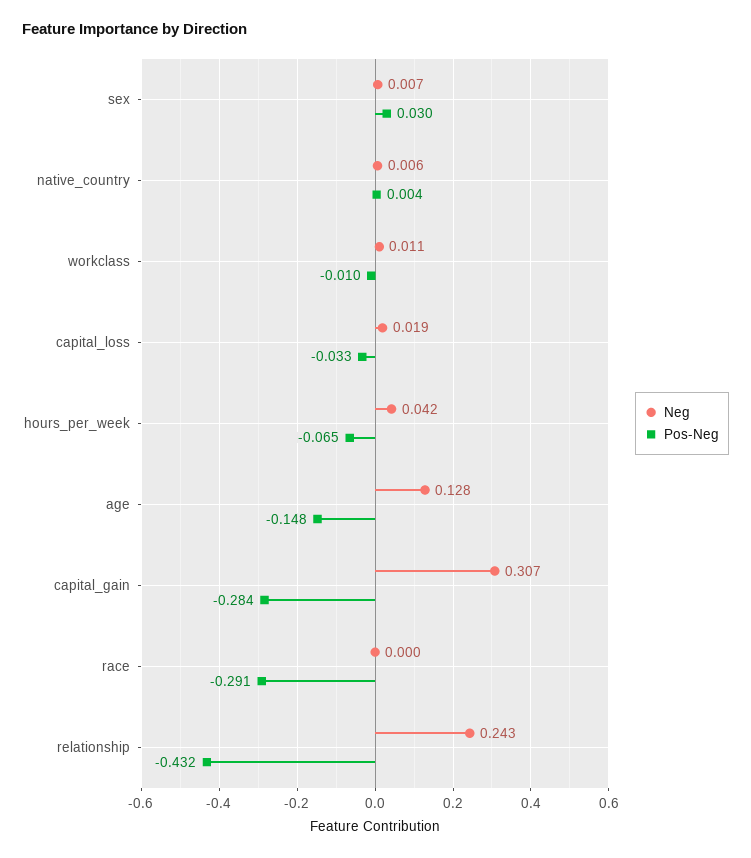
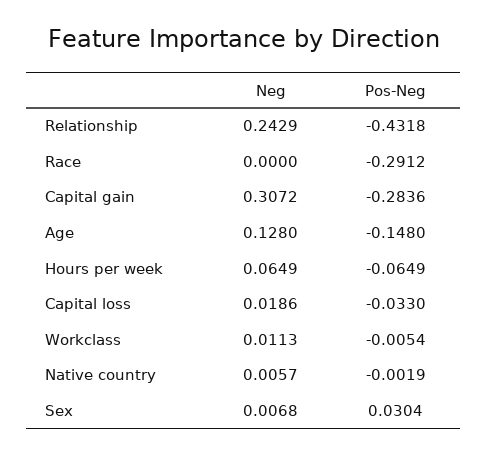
  {
    "Neg": {
      "sex": 0.0068,
      "native_country": 0.0057,
      "workclass": 0.0113,
      "capital_loss": 0.0186,
-     "hours_per_week": 0.042,
+     "hours_per_week": 0.0649,
      "age": 0.128,
      "capital_gain": 0.3072,
      "race": 0,
      "relationship": 0.2429
    },
    "Pos-Neg": {
      "sex": 0.0304,
-     "native_country": 0.004,
+     "native_country": -0.0019,
-     "workclass": -0.01,
+     "workclass": -0.0054,
      "capital_loss": -0.033,
      "hours_per_week": -0.0649,
      "age": -0.148,
      "capital_gain": -0.2836,
      "race": -0.2912,
      "relationship": -0.4318
    }
  }

